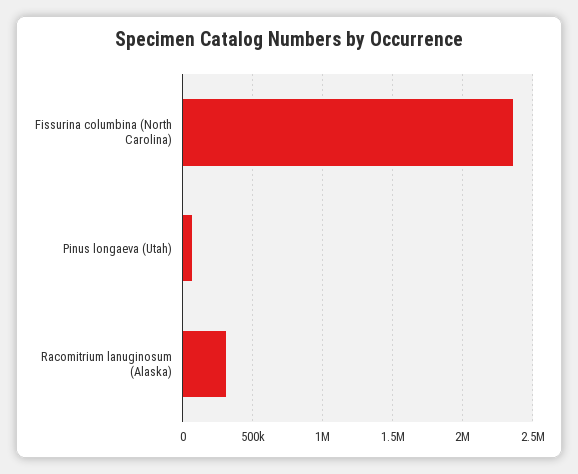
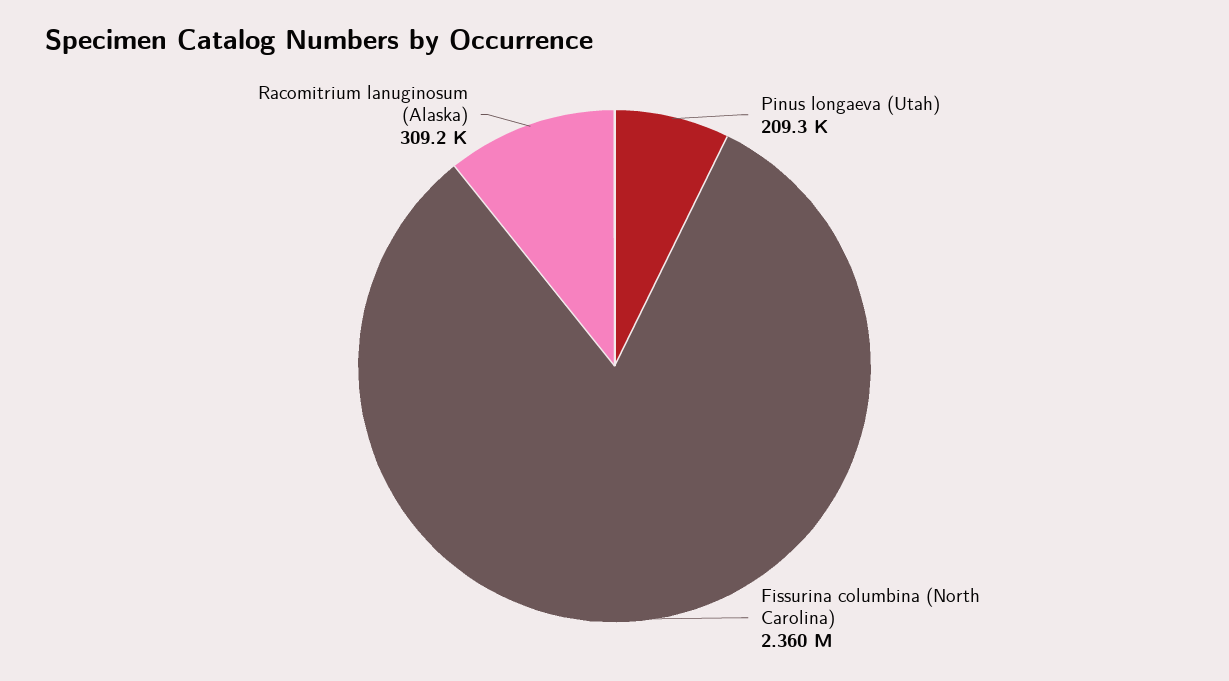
  {
    "Fissurina columbina (North Carolina)": 2360000,
-   "Pinus longaeva (Utah)": 50000,
+   "Pinus longaeva (Utah)": 209300,
    "Racomitrium lanuginosum (Alaska)": 309200
  }

